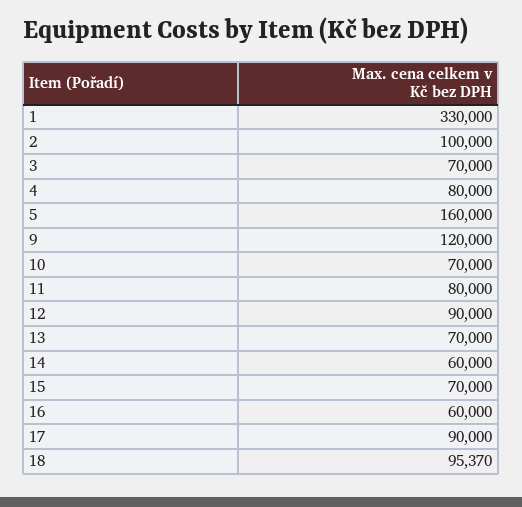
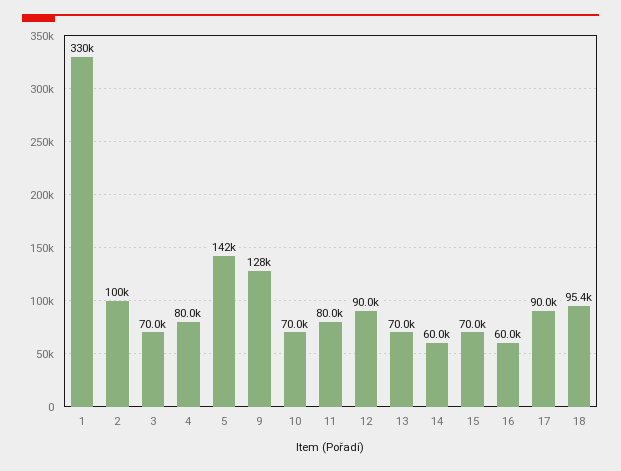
  {
    "1": 330000,
    "2": 100000,
    "3": 70000,
    "4": 80000,
-   "5": 160000,
+   "5": 142000,
-   "9": 120000,
+   "9": 128000,
    "10": 70000,
    "11": 80000,
    "12": 90000,
    "13": 70000,
    "14": 60000,
    "15": 70000,
    "16": 60000,
    "17": 90000,
    "18": 95370
  }

